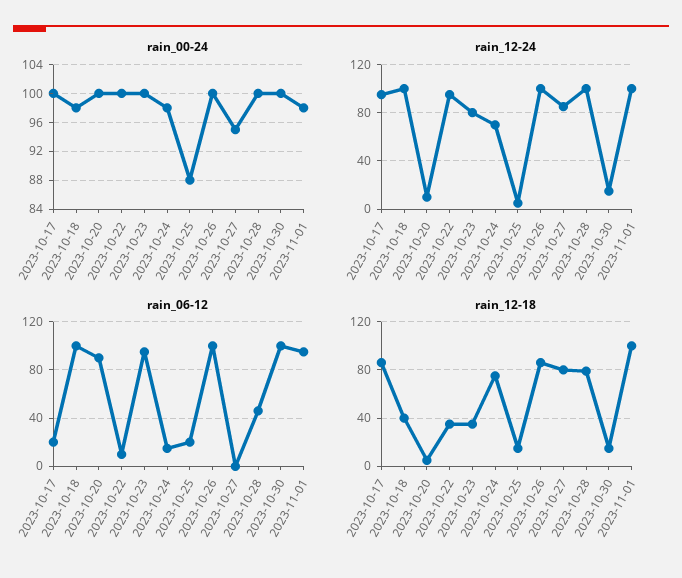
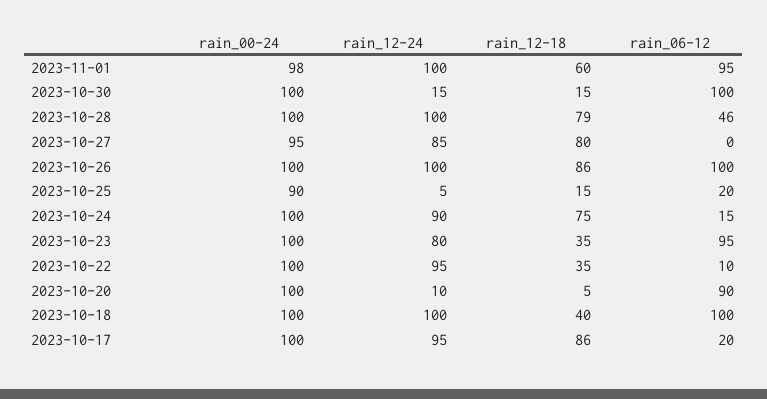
  {
    "rain_00-24": {
      "2023-10-17": 100,
-     "2023-10-18": 98,
+     "2023-10-18": 100,
      "2023-10-20": 100,
      "2023-10-22": 100,
      "2023-10-23": 100,
-     "2023-10-24": 98,
+     "2023-10-24": 100,
-     "2023-10-25": 88,
+     "2023-10-25": 90,
      "2023-10-26": 100,
      "2023-10-27": 95,
      "2023-10-28": 100,
      "2023-10-30": 100,
      "2023-11-01": 98
    },
    "rain_12-24": {
      "2023-10-17": 95,
      "2023-10-18": 100,
      "2023-10-20": 10,
      "2023-10-22": 95,
      "2023-10-23": 80,
-     "2023-10-24": 70,
+     "2023-10-24": 90,
      "2023-10-25": 5,
      "2023-10-26": 100,
      "2023-10-27": 85,
      "2023-10-28": 100,
      "2023-10-30": 15,
      "2023-11-01": 100
    },
    "rain_06-12": {
      "2023-10-17": 20,
      "2023-10-18": 100,
      "2023-10-20": 90,
      "2023-10-22": 10,
      "2023-10-23": 95,
      "2023-10-24": 15,
      "2023-10-25": 20,
      "2023-10-26": 100,
      "2023-10-27": 0,
      "2023-10-28": 46,
      "2023-10-30": 100,
      "2023-11-01": 95
    },
    "rain_12-18": {
      "2023-10-17": 86,
      "2023-10-18": 40,
      "2023-10-20": 5,
      "2023-10-22": 35,
      "2023-10-23": 35,
      "2023-10-24": 75,
      "2023-10-25": 15,
      "2023-10-26": 86,
      "2023-10-27": 80,
      "2023-10-28": 79,
      "2023-10-30": 15,
-     "2023-11-01": 100
+     "2023-11-01": 60
    }
  }

